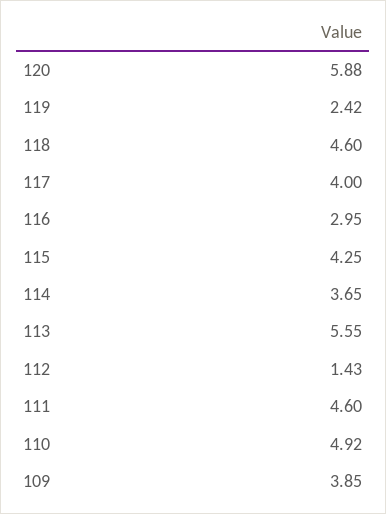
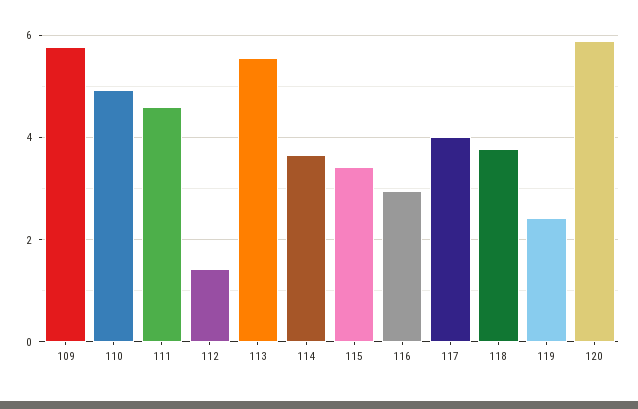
  {
    "120": 5.88,
    "119": 2.42,
-   "118": 4.6,
+   "118": 3.8,
    "117": 4,
    "116": 2.95,
-   "115": 4.25,
+   "115": 3.4,
    "114": 3.65,
    "113": 5.55,
    "112": 1.43,
    "111": 4.6,
    "110": 4.92,
-   "109": 3.85
+   "109": 5.8
  }

